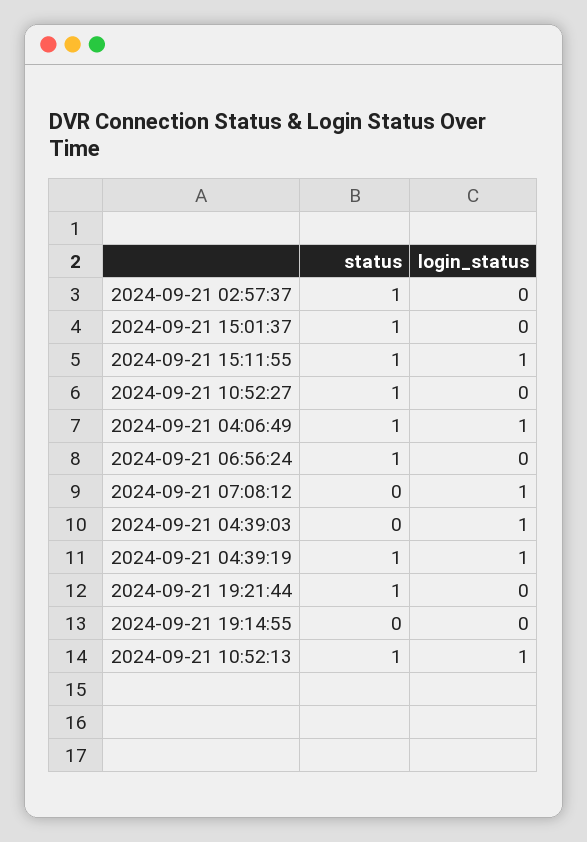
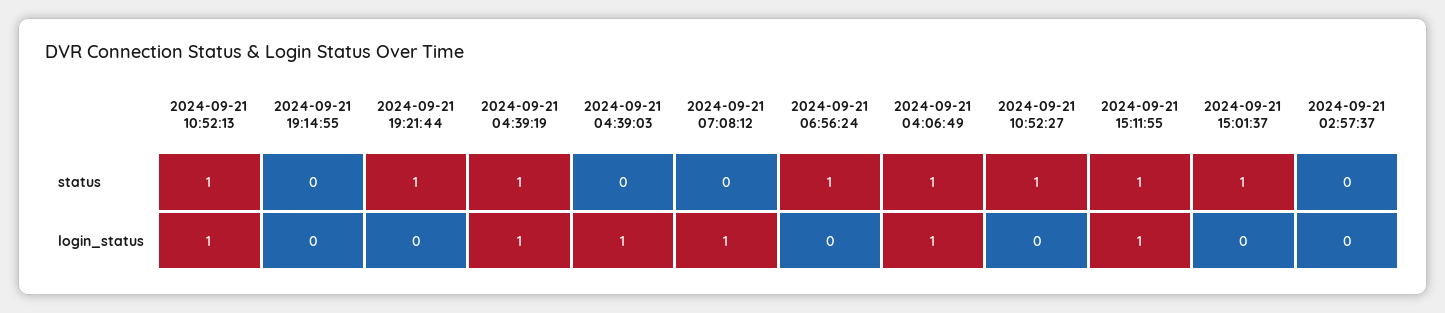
  {
    "status": {
-     "2024-09-21 02:57:37": 1,
+     "2024-09-21 02:57:37": 0,
      "2024-09-21 15:01:37": 1,
      "2024-09-21 15:11:55": 1,
      "2024-09-21 10:52:27": 1,
      "2024-09-21 04:06:49": 1,
      "2024-09-21 06:56:24": 1,
      "2024-09-21 07:08:12": 0,
      "2024-09-21 04:39:03": 0,
      "2024-09-21 04:39:19": 1,
      "2024-09-21 19:21:44": 1,
      "2024-09-21 19:14:55": 0,
      "2024-09-21 10:52:13": 1
    },
    "login_status": {
      "2024-09-21 02:57:37": 0,
      "2024-09-21 15:01:37": 0,
      "2024-09-21 15:11:55": 1,
      "2024-09-21 10:52:27": 0,
      "2024-09-21 04:06:49": 1,
      "2024-09-21 06:56:24": 0,
      "2024-09-21 07:08:12": 1,
      "2024-09-21 04:39:03": 1,
      "2024-09-21 04:39:19": 1,
      "2024-09-21 19:21:44": 0,
      "2024-09-21 19:14:55": 0,
      "2024-09-21 10:52:13": 1
    }
  }

